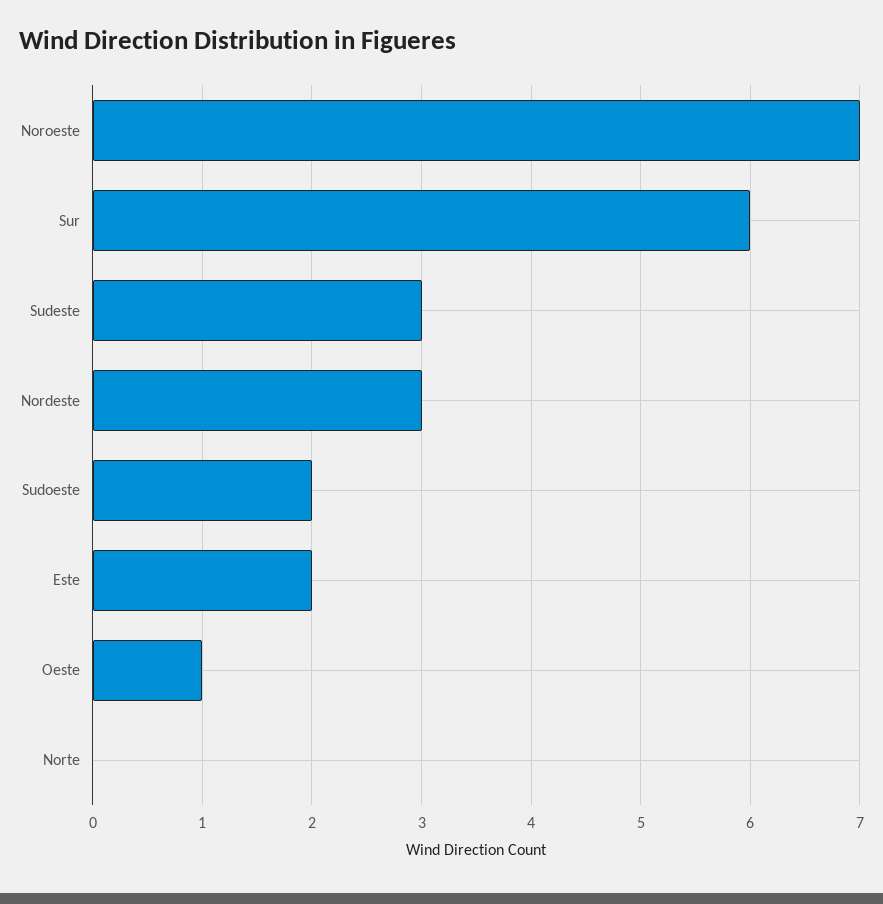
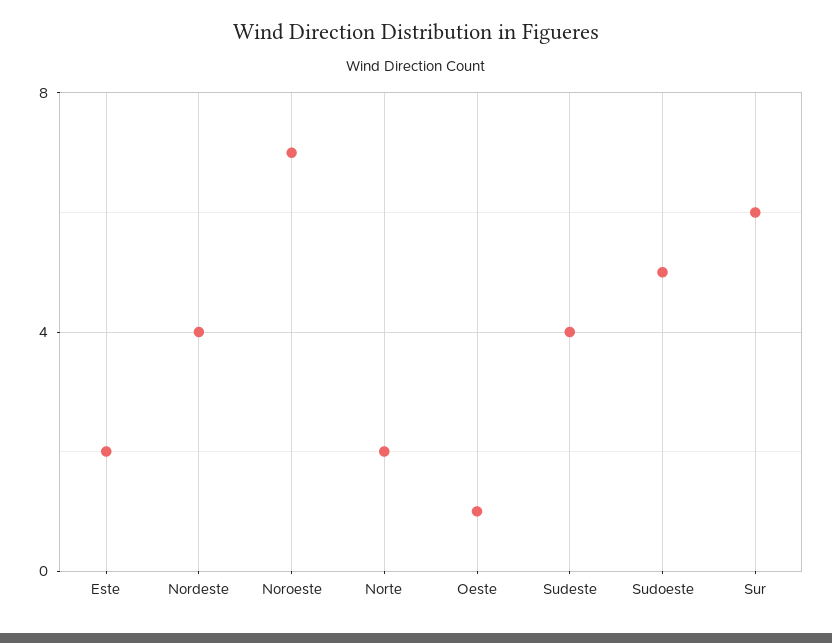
  {
    "Noroeste": 7,
    "Sur": 6,
-   "Sudeste": 3,
+   "Sudeste": 4,
-   "Nordeste": 3,
+   "Nordeste": 4,
-   "Sudoeste": 2,
+   "Sudoeste": 5,
    "Este": 2,
    "Oeste": 1,
-   "Norte": 0
+   "Norte": 2
  }

